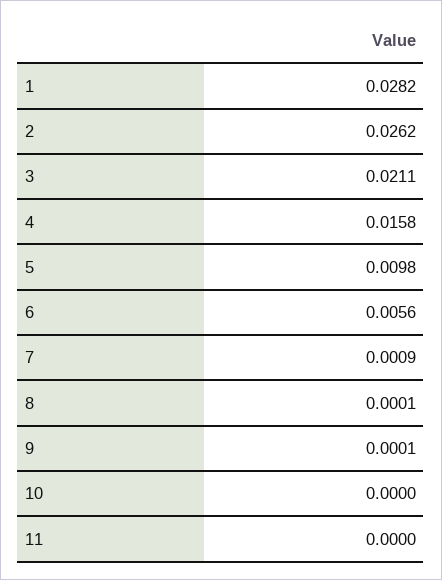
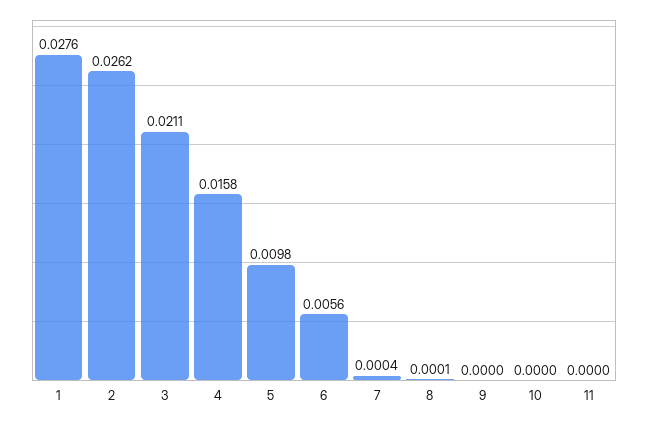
  {
-   "1": 0.0282,
+   "1": 0.0276,
    "2": 0.0262,
    "3": 0.0211,
    "4": 0.0158,
    "5": 0.0098,
    "6": 0.0056,
-   "7": 0.0009,
+   "7": 0.0004,
    "8": 0.0001,
-   "9": 0.0001,
+   "9": 0,
    "10": 0,
    "11": 0
  }

